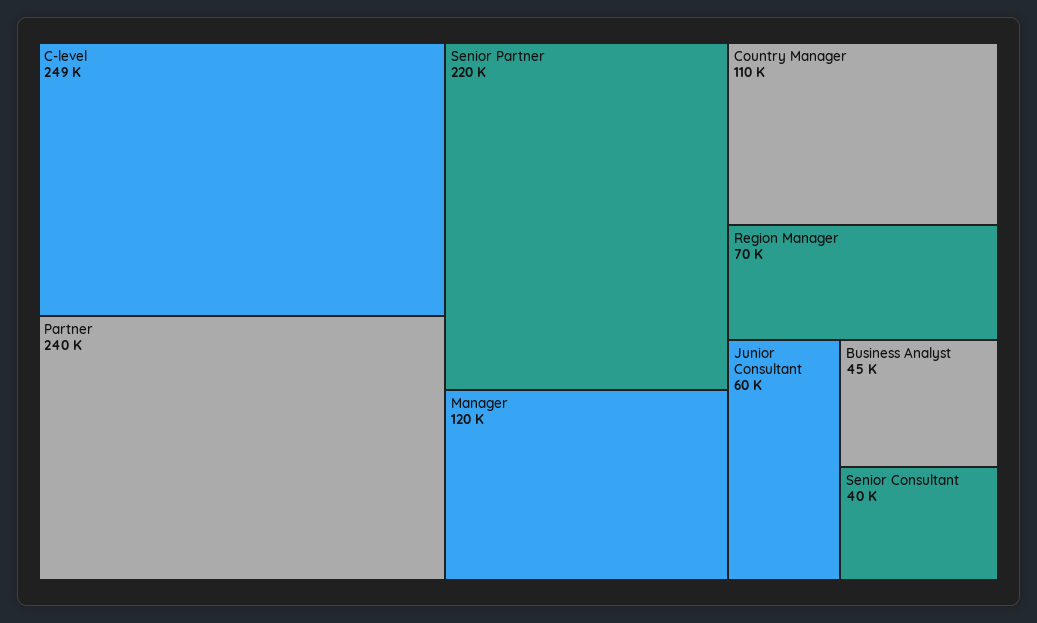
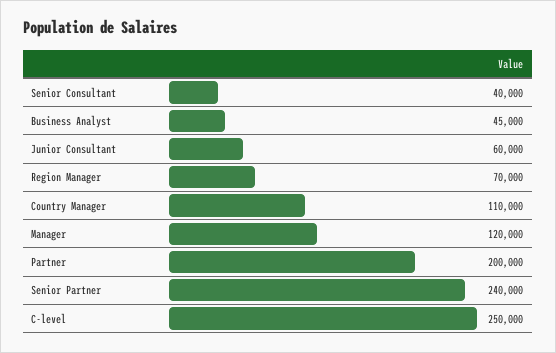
  {
-   "C-level": 249000,
+   "C-level": 250000,
-   "Partner": 240000,
+   "Partner": 200000,
-   "Senior Partner": 220000,
+   "Senior Partner": 240000,
    "Manager": 120000,
    "Country Manager": 110000,
    "Region Manager": 70000,
    "Junior Consultant": 60000,
    "Business Analyst": 45000,
    "Senior Consultant": 40000
  }

